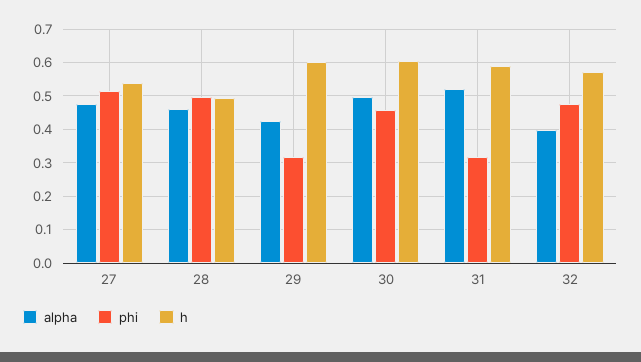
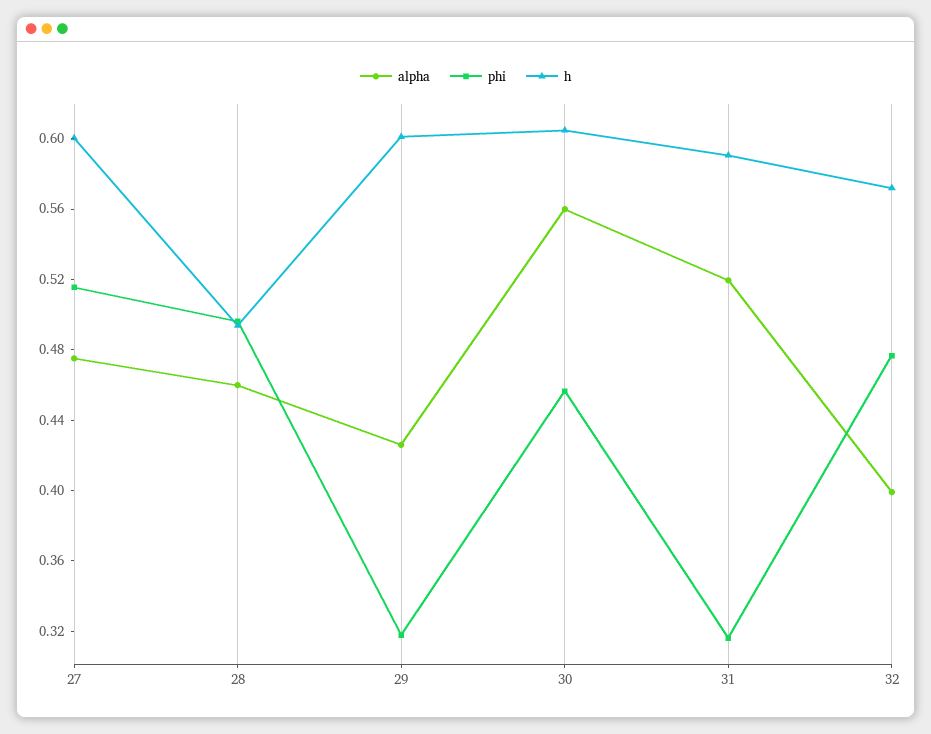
  {
    "alpha": {
      "27": 0.48,
      "28": 0.46,
      "29": 0.43,
-     "30": 0.5,
+     "30": 0.56,
      "31": 0.52,
      "32": 0.4
    },
    "phi": {
      "27": 0.52,
      "28": 0.5,
      "29": 0.32,
      "30": 0.46,
      "31": 0.32,
      "32": 0.48
    },
    "h": {
-     "27": 0.54,
+     "27": 0.6,
      "28": 0.49,
      "29": 0.6,
      "30": 0.6,
      "31": 0.59,
      "32": 0.57
    }
  }

